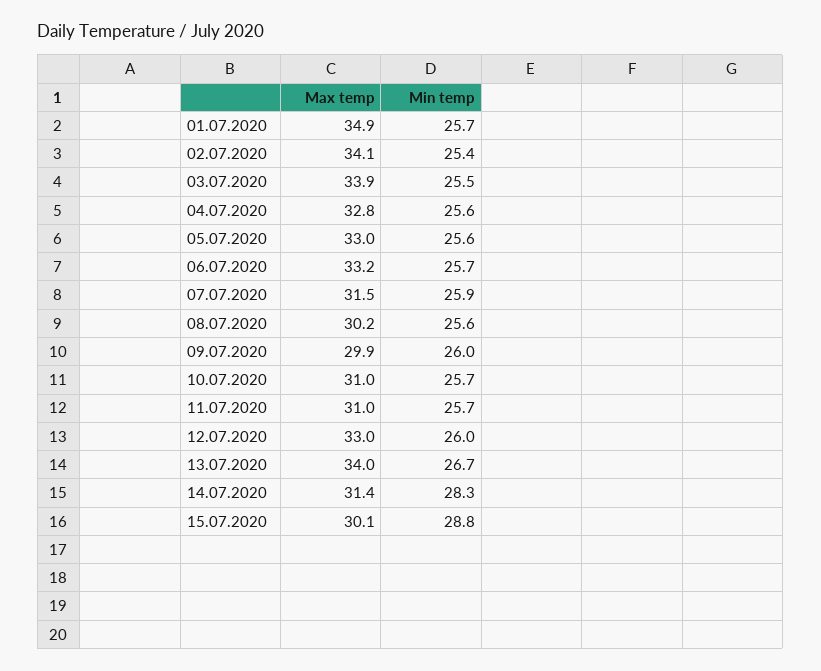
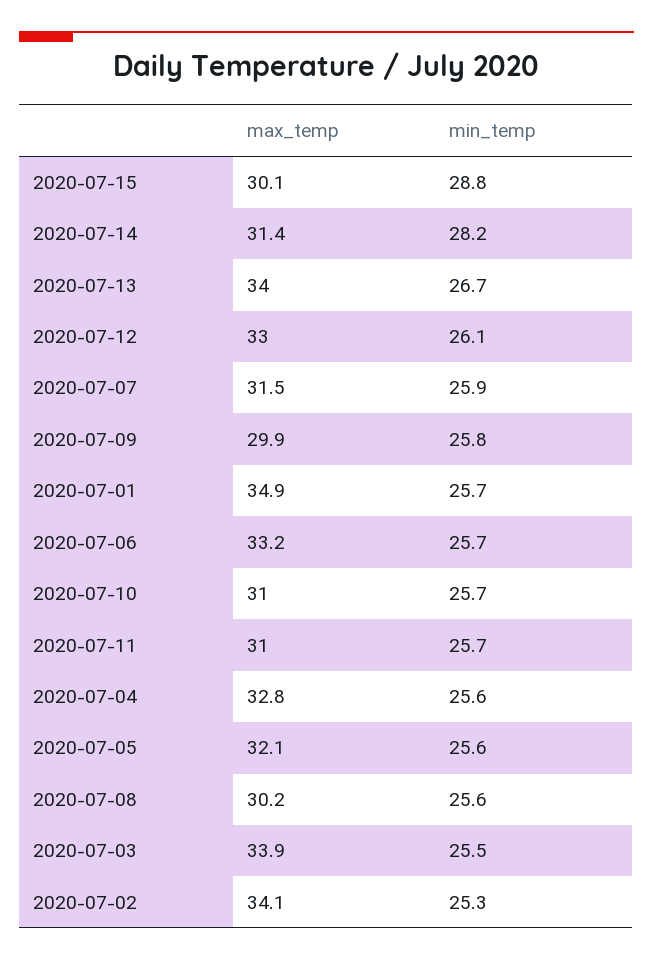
  {
    "Max temp": {
      "01.07.2020": 34.9,
      "02.07.2020": 34.1,
      "03.07.2020": 33.9,
      "04.07.2020": 32.8,
-     "05.07.2020": 33,
+     "05.07.2020": 32.1,
      "06.07.2020": 33.2,
      "07.07.2020": 31.5,
      "08.07.2020": 30.2,
      "09.07.2020": 29.9,
      "10.07.2020": 31,
      "11.07.2020": 31,
      "12.07.2020": 33,
      "13.07.2020": 34,
      "14.07.2020": 31.4,
      "15.07.2020": 30.1
    },
    "Min temp": {
      "01.07.2020": 25.7,
-     "02.07.2020": 25.4,
+     "02.07.2020": 25.3,
      "03.07.2020": 25.5,
      "04.07.2020": 25.6,
      "05.07.2020": 25.6,
      "06.07.2020": 25.7,
      "07.07.2020": 25.9,
      "08.07.2020": 25.6,
-     "09.07.2020": 26,
+     "09.07.2020": 25.8,
      "10.07.2020": 25.7,
      "11.07.2020": 25.7,
-     "12.07.2020": 26,
+     "12.07.2020": 26.1,
      "13.07.2020": 26.7,
-     "14.07.2020": 28.3,
+     "14.07.2020": 28.2,
      "15.07.2020": 28.8
    }
  }

